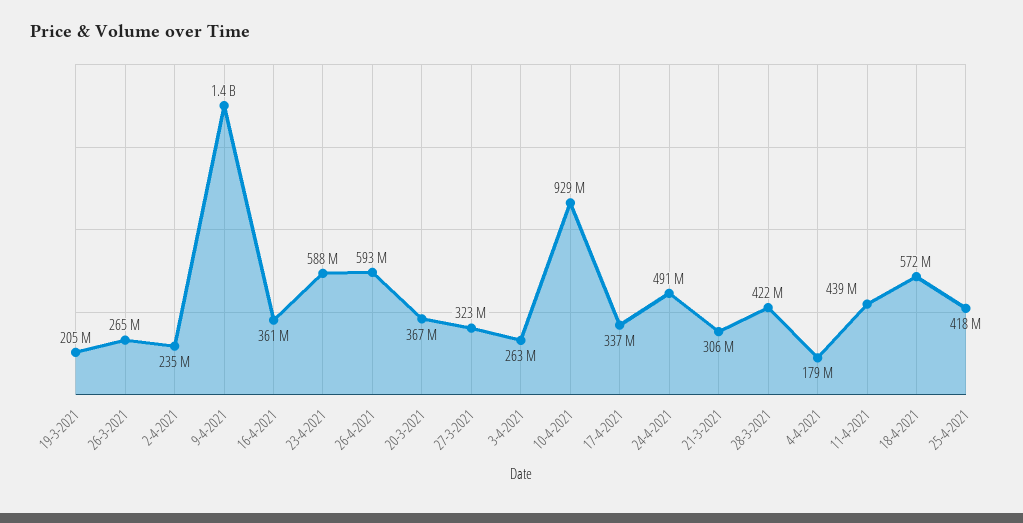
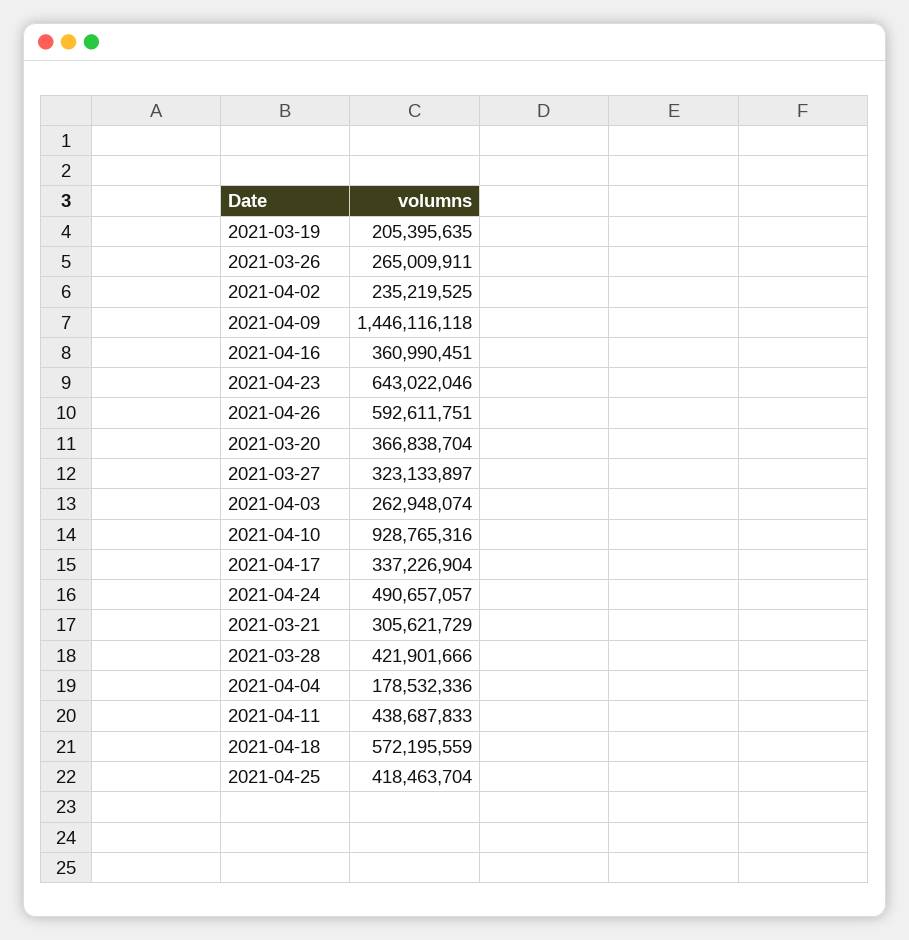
  {
    "19-3-2021": 205395635,
    "26-3-2021": 265009911,
    "2-4-2021": 235219525,
    "9-4-2021": 1446116118,
    "16-4-2021": 360990451,
-   "23-4-2021": 588000000,
+   "23-4-2021": 643022046,
    "26-4-2021": 592611751,
    "20-3-2021": 366838704,
    "27-3-2021": 323133897,
    "3-4-2021": 262948074,
    "10-4-2021": 928765316,
    "17-4-2021": 337226904,
    "24-4-2021": 490657057,
    "21-3-2021": 305621729,
    "28-3-2021": 421901666,
    "4-4-2021": 178532336,
    "11-4-2021": 438687833,
    "18-4-2021": 572195559,
    "25-4-2021": 418463704
  }

